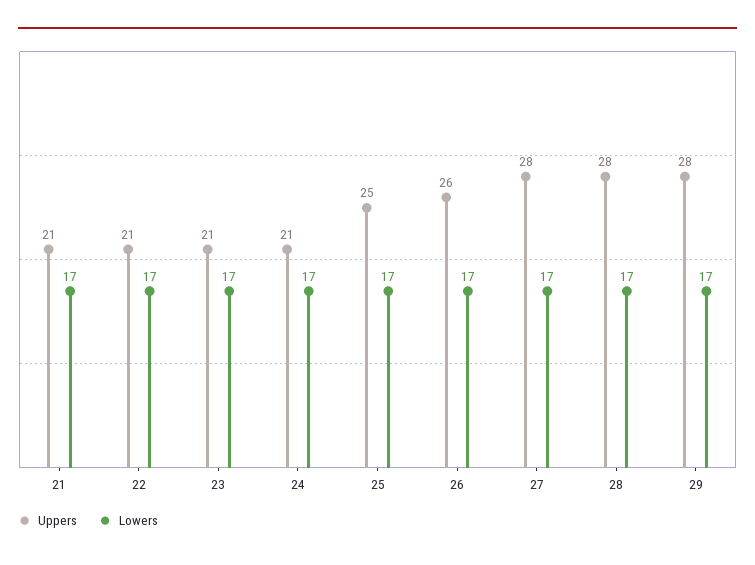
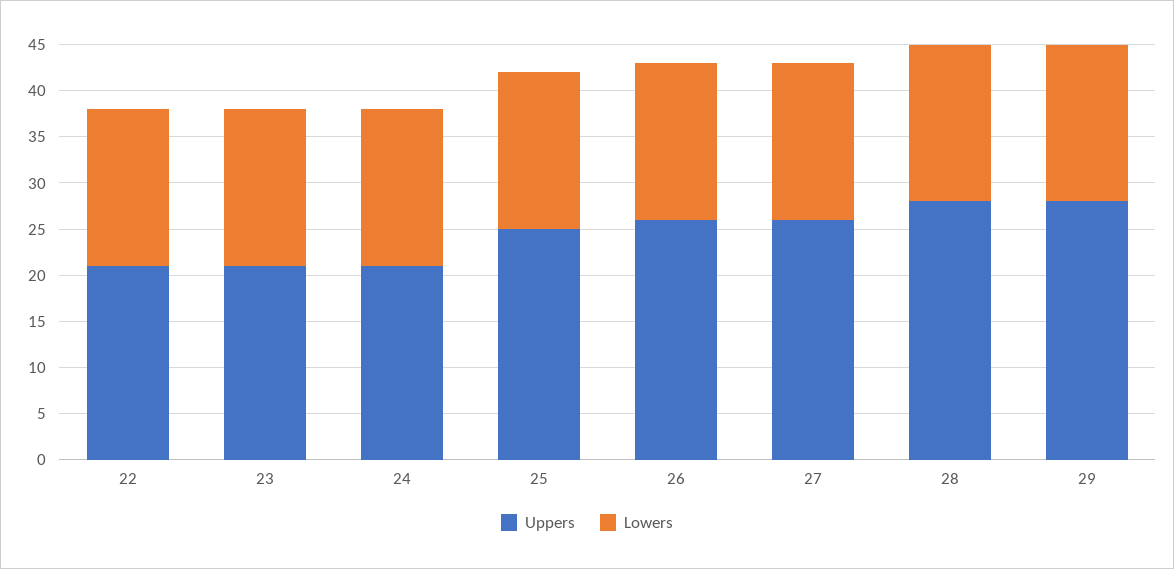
  {
    "Uppers": {
-     "21": 21,
      "22": 21,
      "23": 21,
      "24": 21,
      "25": 25,
      "26": 26,
-     "27": 28,
+     "27": 26,
      "28": 28,
      "29": 28
    },
    "Lowers": {
-     "21": 17,
      "22": 17,
      "23": 17,
      "24": 17,
      "25": 17,
      "26": 17,
      "27": 17,
      "28": 17,
      "29": 17
    }
  }

